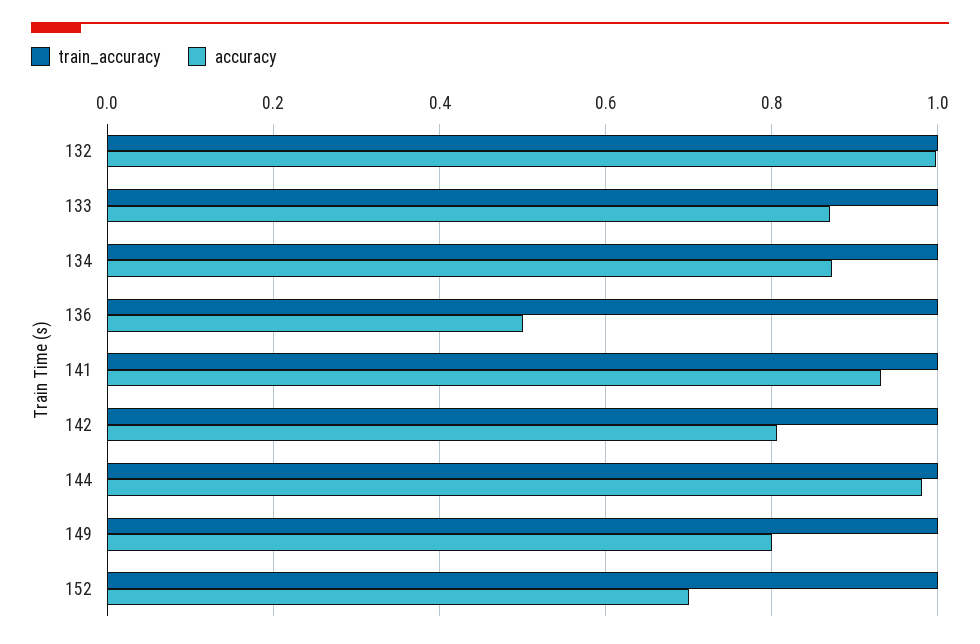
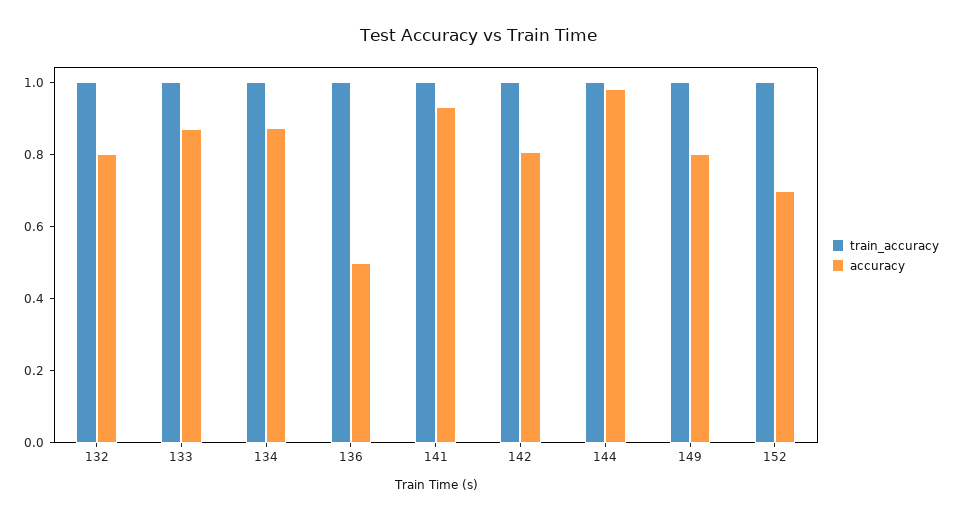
  {
    "train_accuracy": {
      "132": 1,
      "133": 1,
      "134": 1,
      "136": 1,
      "141": 1,
      "142": 1,
      "144": 1,
      "149": 1,
      "152": 1
    },
    "accuracy": {
-     "132": 1,
+     "132": 0.8,
      "133": 0.88,
      "134": 0.88,
      "136": 0.5,
      "141": 0.94,
      "142": 0.8,
      "144": 0.98,
      "149": 0.8,
      "152": 0.7
    }
  }

